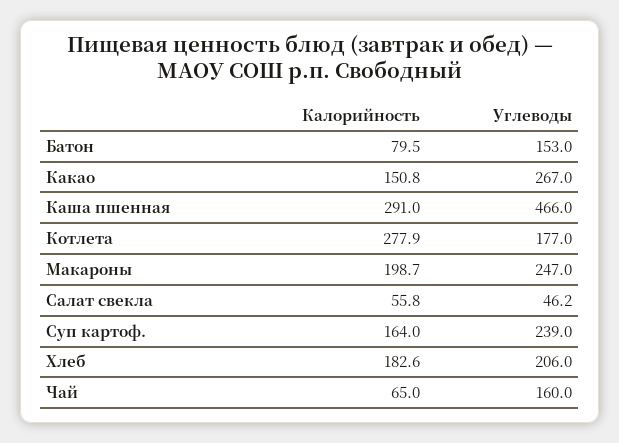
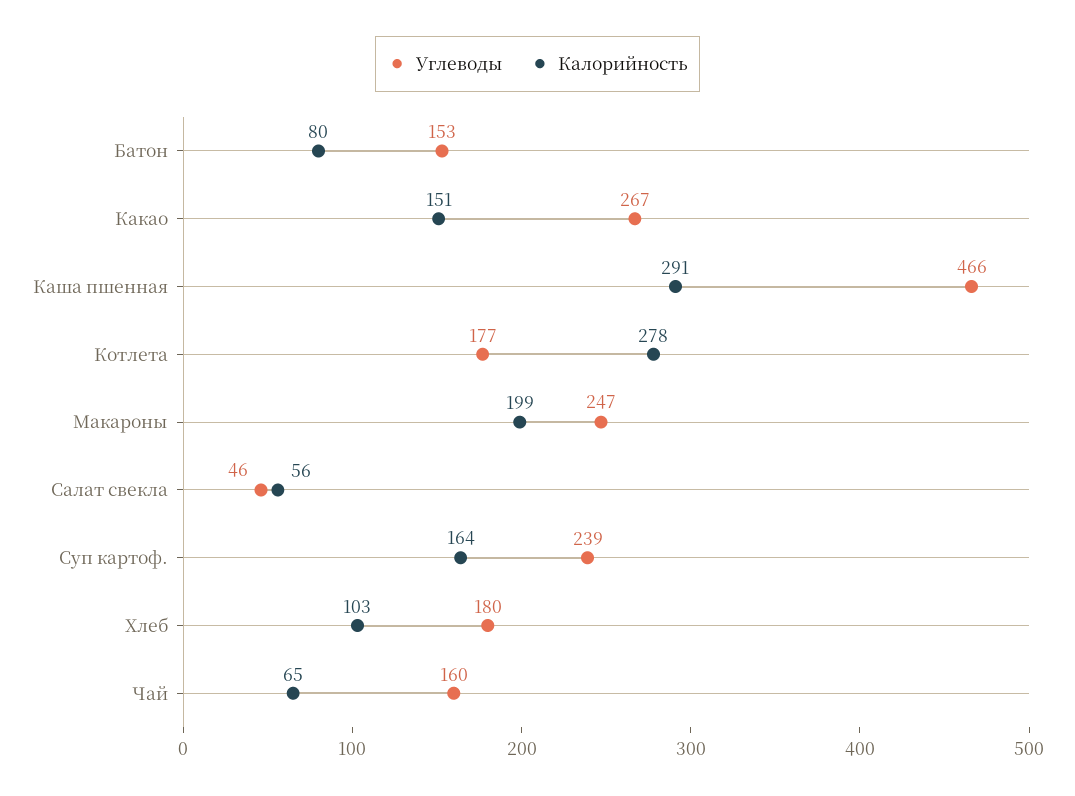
  {
    "Калорийность": {
      "Батон": 79.5,
      "Какао": 150.8,
      "Каша пшенная": 291,
      "Котлета": 277.9,
      "Макароны": 198.7,
      "Салат свекла": 55.8,
      "Суп картоф.": 164,
-     "Хлеб": 182.6,
+     "Хлеб": 103,
      "Чай": 65
    },
    "Углеводы": {
      "Батон": 153,
      "Какао": 267,
      "Каша пшенная": 466,
      "Котлета": 177,
      "Макароны": 247,
      "Салат свекла": 46.2,
      "Суп картоф.": 239,
-     "Хлеб": 206,
+     "Хлеб": 180,
      "Чай": 160
    }
  }

